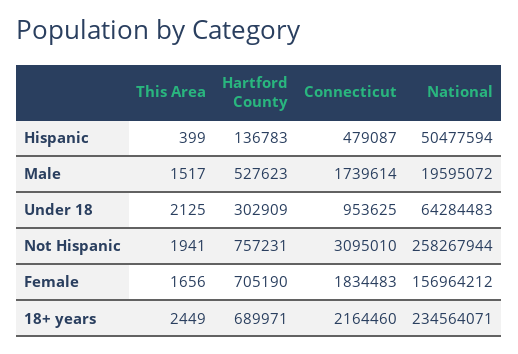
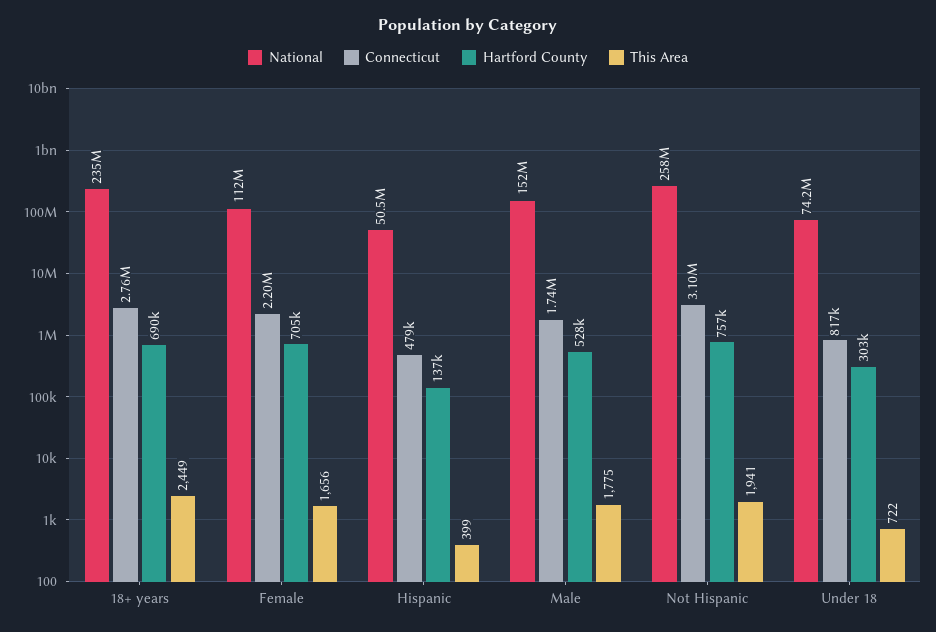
  {
    "This Area": {
      "Hispanic": 399,
-     "Male": 1517,
+     "Male": 1775,
-     "Under 18": 2125,
+     "Under 18": 722,
      "Not Hispanic": 1941,
      "Female": 1656,
      "18+ years": 2449
    },
    "Hartford County": {
      "Hispanic": 136783,
      "Male": 527623,
      "Under 18": 302909,
      "Not Hispanic": 757231,
      "Female": 705190,
      "18+ years": 689971
    },
    "Connecticut": {
      "Hispanic": 479087,
      "Male": 1739614,
-     "Under 18": 953625,
+     "Under 18": 817000,
      "Not Hispanic": 3095010,
-     "Female": 1834483,
+     "Female": 2200000,
-     "18+ years": 2164460
+     "18+ years": 2760000
    },
    "National": {
      "Hispanic": 50477594,
-     "Male": 19595072,
+     "Male": 152000000,
-     "Under 18": 64284483,
+     "Under 18": 74200000,
      "Not Hispanic": 258267944,
-     "Female": 156964212,
+     "Female": 112000000,
      "18+ years": 234564071
    }
  }

